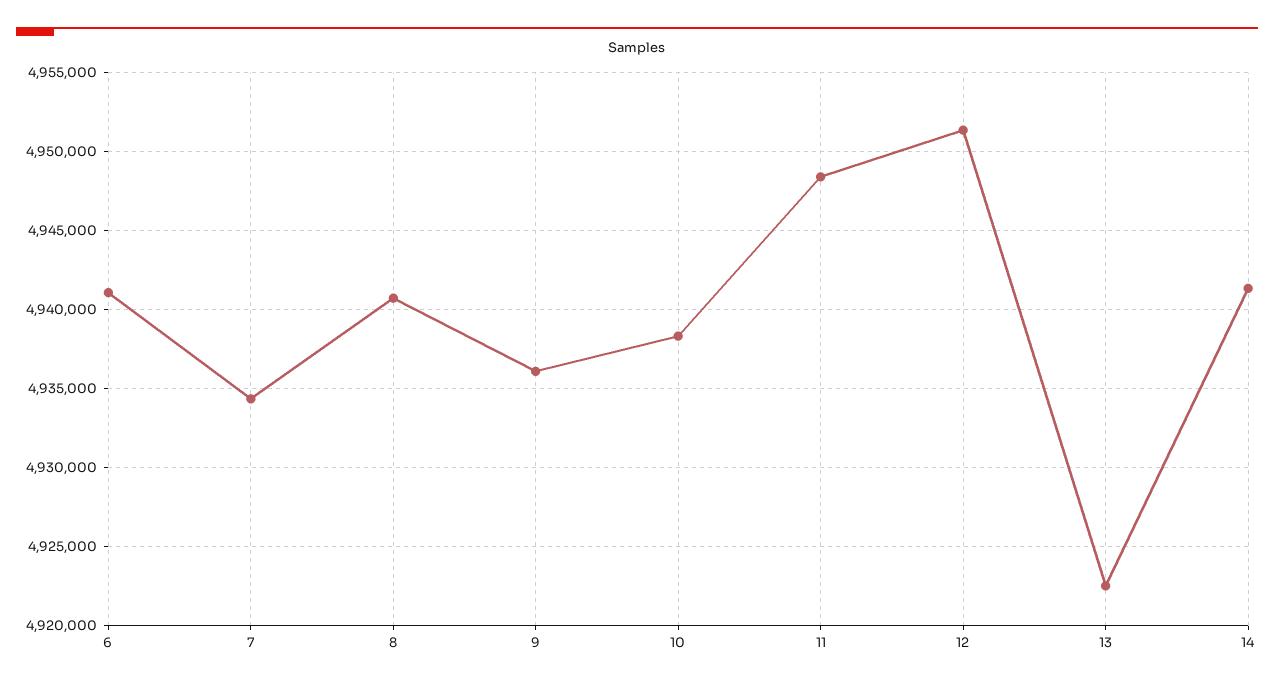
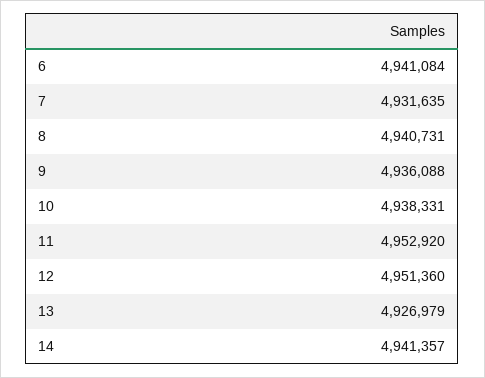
  {
    "6": 4941084,
-   "7": 4934500,
+   "7": 4931635,
    "8": 4940731,
    "9": 4936088,
    "10": 4938331,
-   "11": 4948500,
+   "11": 4952920,
    "12": 4951360,
-   "13": 4922500,
+   "13": 4926979,
    "14": 4941357
  }

